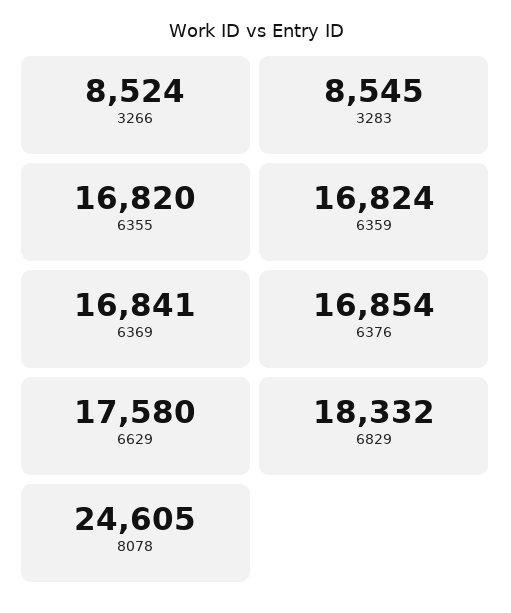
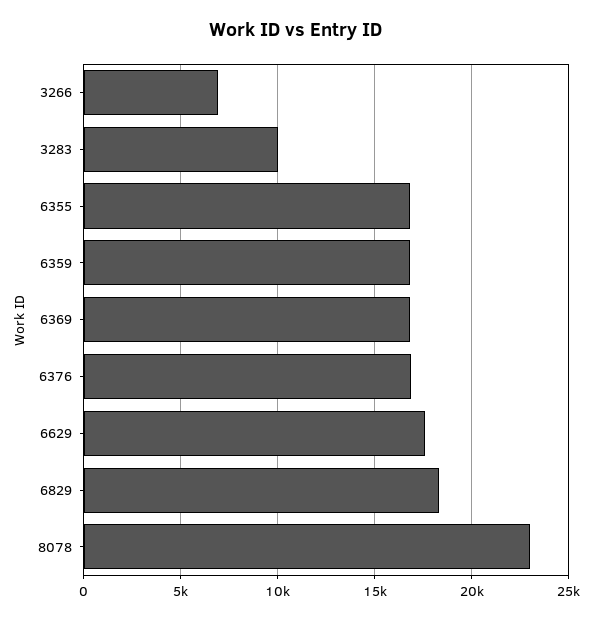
  {
-   "3266": 8524,
+   "3266": 7000,
-   "3283": 8545,
+   "3283": 10000,
    "6355": 16820,
    "6359": 16824,
    "6369": 16841,
    "6376": 16854,
    "6629": 17580,
    "6829": 18332,
-   "8078": 24605
+   "8078": 23000
  }

